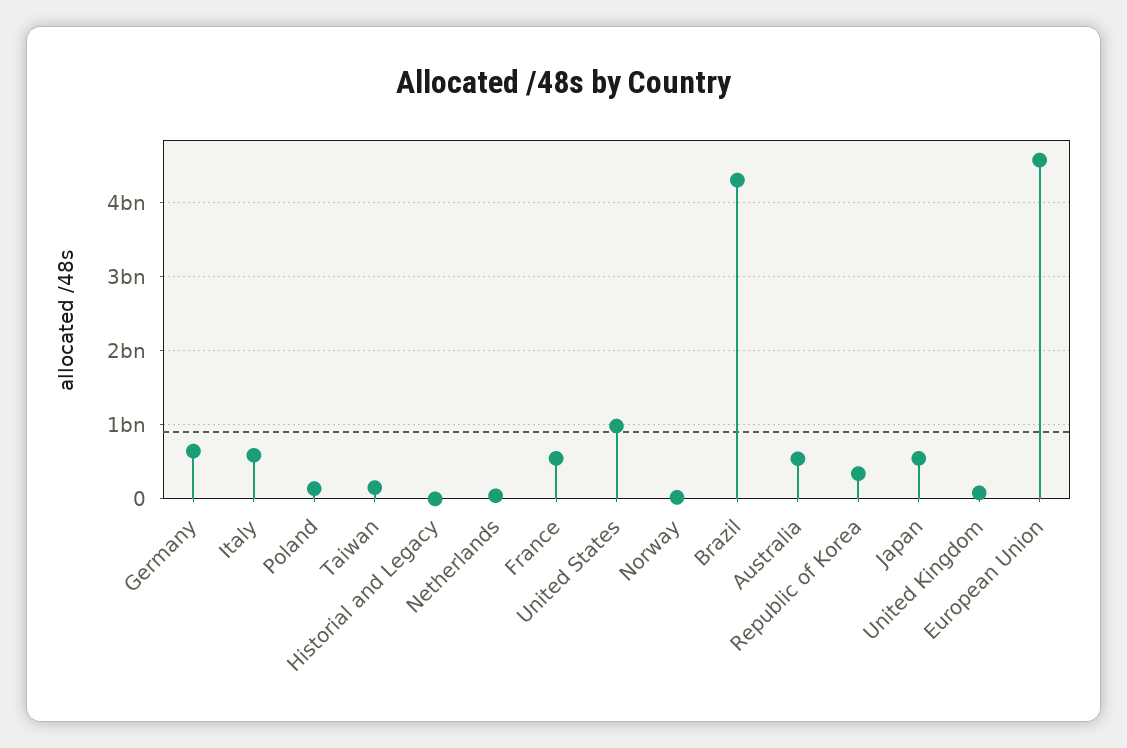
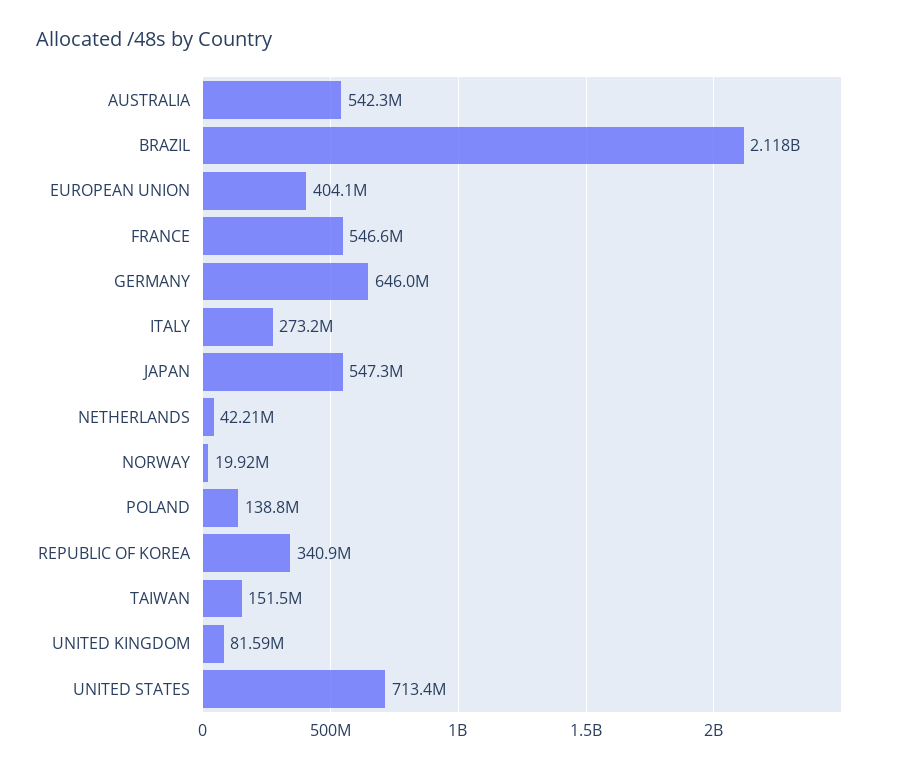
  {
    "Germany": 646000000,
-   "Italy": 600000000,
+   "Italy": 273200000,
    "Poland": 138800000,
    "Taiwan": 151500000,
-   "Historial and Legacy": 0,
    "Netherlands": 42210000,
    "France": 546600000,
-   "United States": 1000000000,
+   "United States": 713400000,
    "Norway": 19920000,
-   "Brazil": 4300000000,
+   "Brazil": 2118000000,
    "Australia": 542300000,
    "Republic of Korea": 340900000,
    "Japan": 547300000,
    "United Kingdom": 81590000,
-   "European Union": 4600000000
+   "European Union": 404100000
  }

